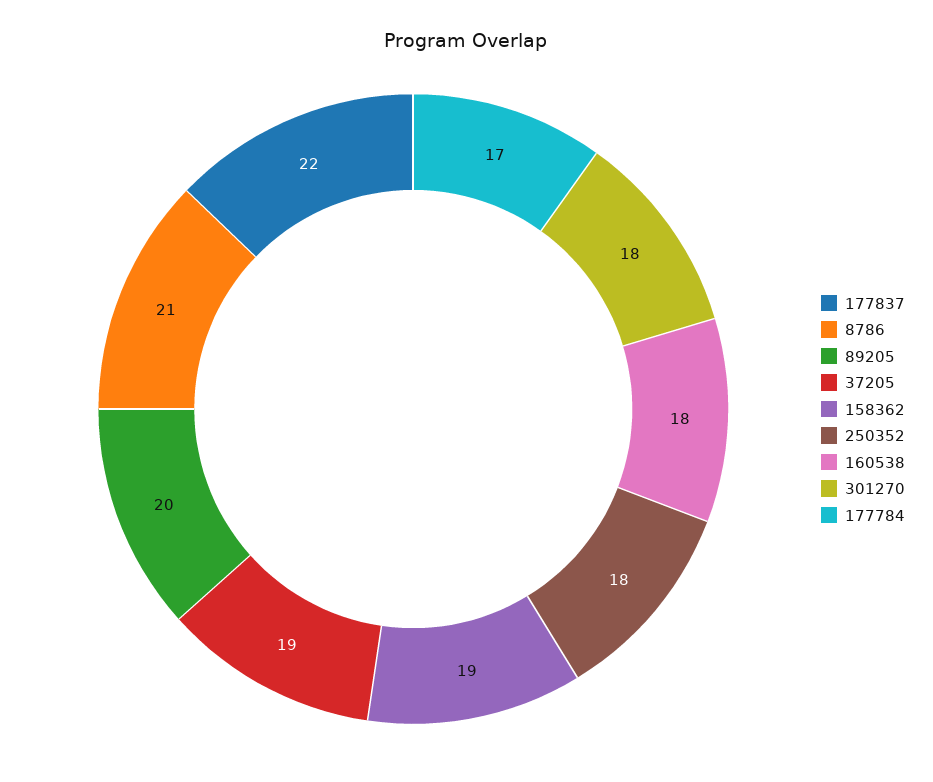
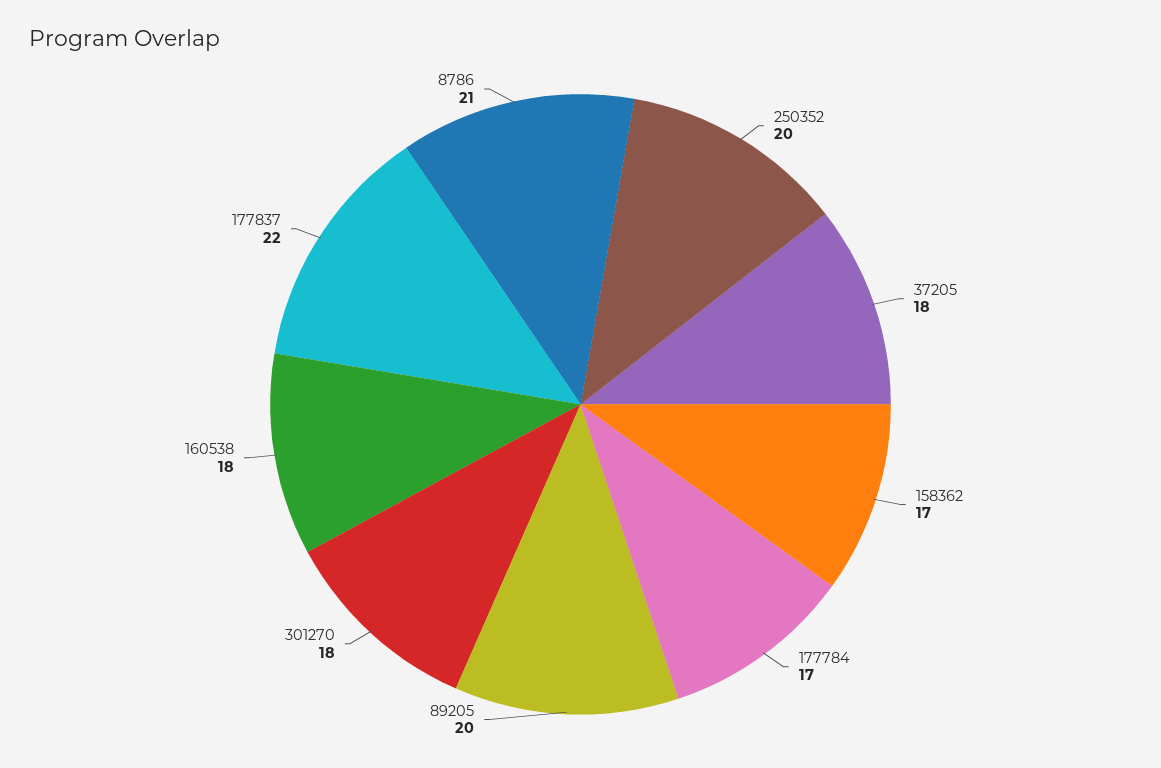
  {
    "177837": 22,
    "8786": 21,
    "89205": 20,
-   "37205": 19,
+   "37205": 18,
-   "158362": 19,
+   "158362": 17,
-   "250352": 18,
+   "250352": 20,
    "160538": 18,
    "301270": 18,
    "177784": 17
  }

